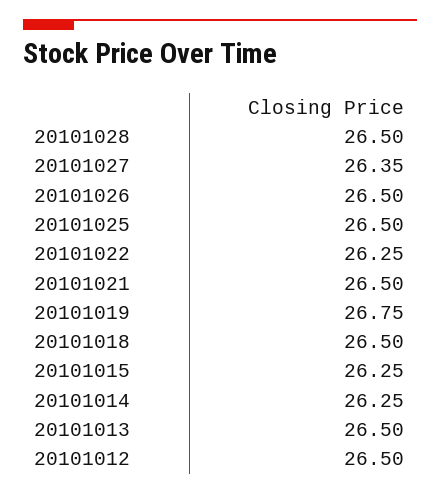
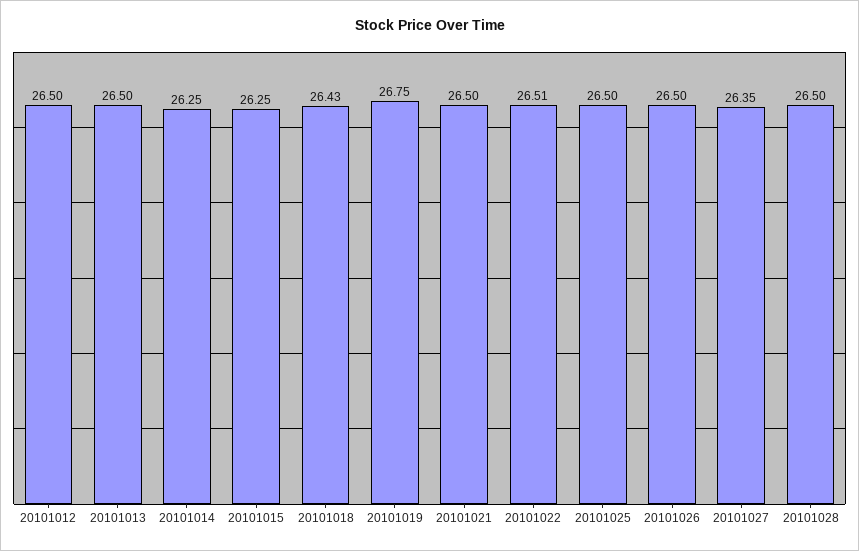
  {
    "20101028": 26.5,
    "20101027": 26.35,
    "20101026": 26.5,
    "20101025": 26.5,
-   "20101022": 26.25,
+   "20101022": 26.51,
    "20101021": 26.5,
    "20101019": 26.75,
-   "20101018": 26.5,
+   "20101018": 26.43,
    "20101015": 26.25,
    "20101014": 26.25,
    "20101013": 26.5,
    "20101012": 26.5
  }

